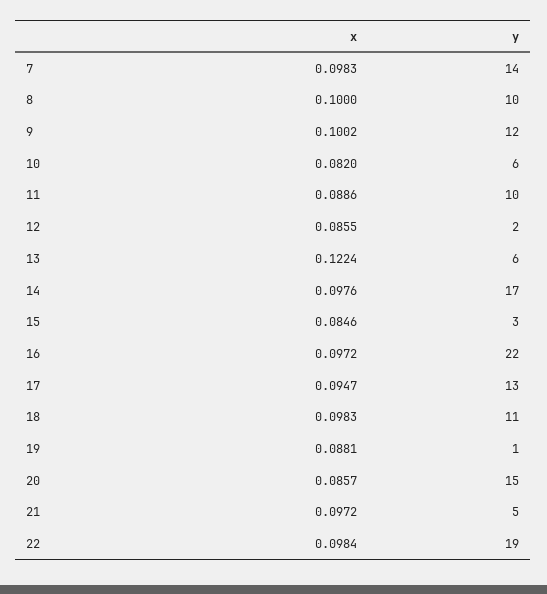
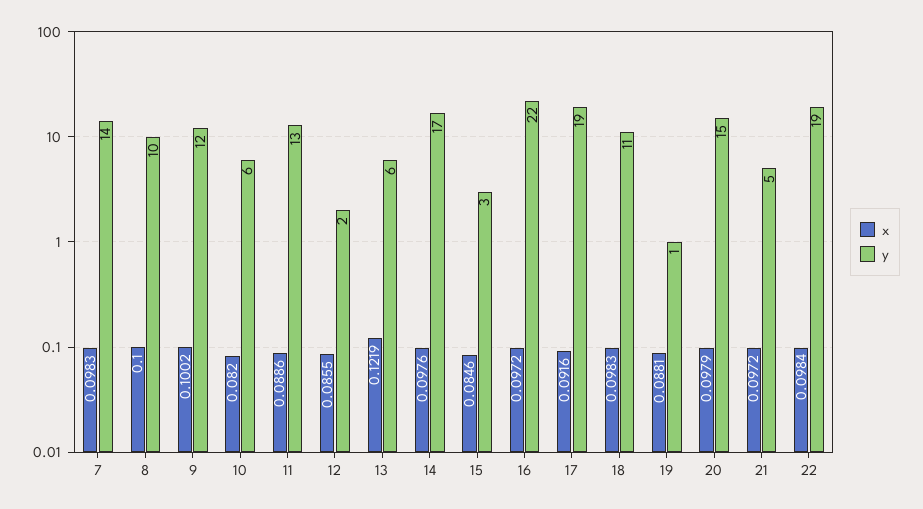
  {
    "x": {
      "7": 0.0983,
      "8": 0.1,
      "9": 0.1002,
      "10": 0.082,
      "11": 0.0886,
      "12": 0.0855,
-     "13": 0.1224,
+     "13": 0.1219,
      "14": 0.0976,
      "15": 0.0846,
      "16": 0.0972,
-     "17": 0.0947,
+     "17": 0.0916,
      "18": 0.0983,
      "19": 0.0881,
-     "20": 0.0857,
+     "20": 0.0979,
      "21": 0.0972,
      "22": 0.0984
    },
    "y": {
      "7": 14,
      "8": 10,
      "9": 12,
      "10": 6,
-     "11": 10,
+     "11": 13,
      "12": 2,
      "13": 6,
      "14": 17,
      "15": 3,
      "16": 22,
-     "17": 13,
+     "17": 19,
      "18": 11,
      "19": 1,
      "20": 15,
      "21": 5,
      "22": 19
    }
  }

